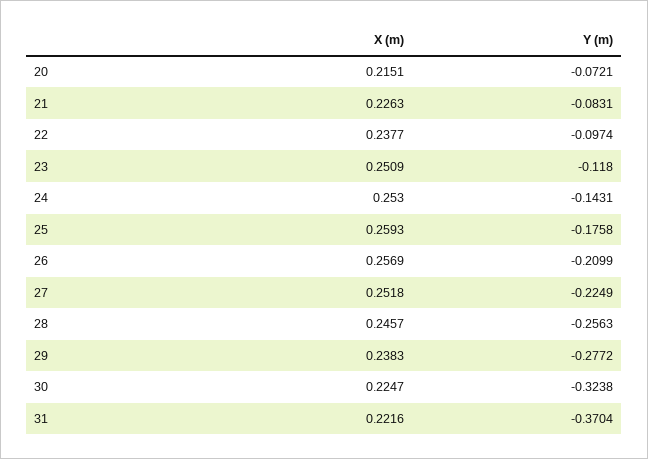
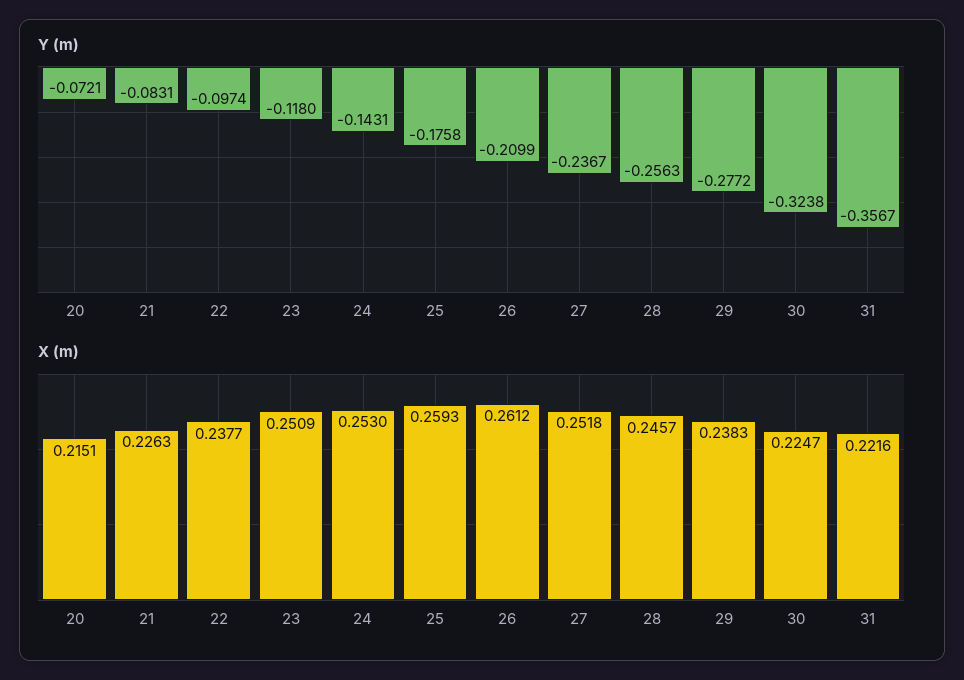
  {
    "X (m)": {
      "20": 0.2151,
      "21": 0.2263,
      "22": 0.2377,
      "23": 0.2509,
      "24": 0.253,
      "25": 0.2593,
-     "26": 0.2569,
+     "26": 0.2612,
      "27": 0.2518,
      "28": 0.2457,
      "29": 0.2383,
      "30": 0.2247,
      "31": 0.2216
    },
    "Y (m)": {
      "20": -0.0721,
      "21": -0.0831,
      "22": -0.0974,
      "23": -0.118,
      "24": -0.1431,
      "25": -0.1758,
      "26": -0.2099,
-     "27": -0.2249,
+     "27": -0.2367,
      "28": -0.2563,
      "29": -0.2772,
      "30": -0.3238,
-     "31": -0.3704
+     "31": -0.3567
    }
  }

